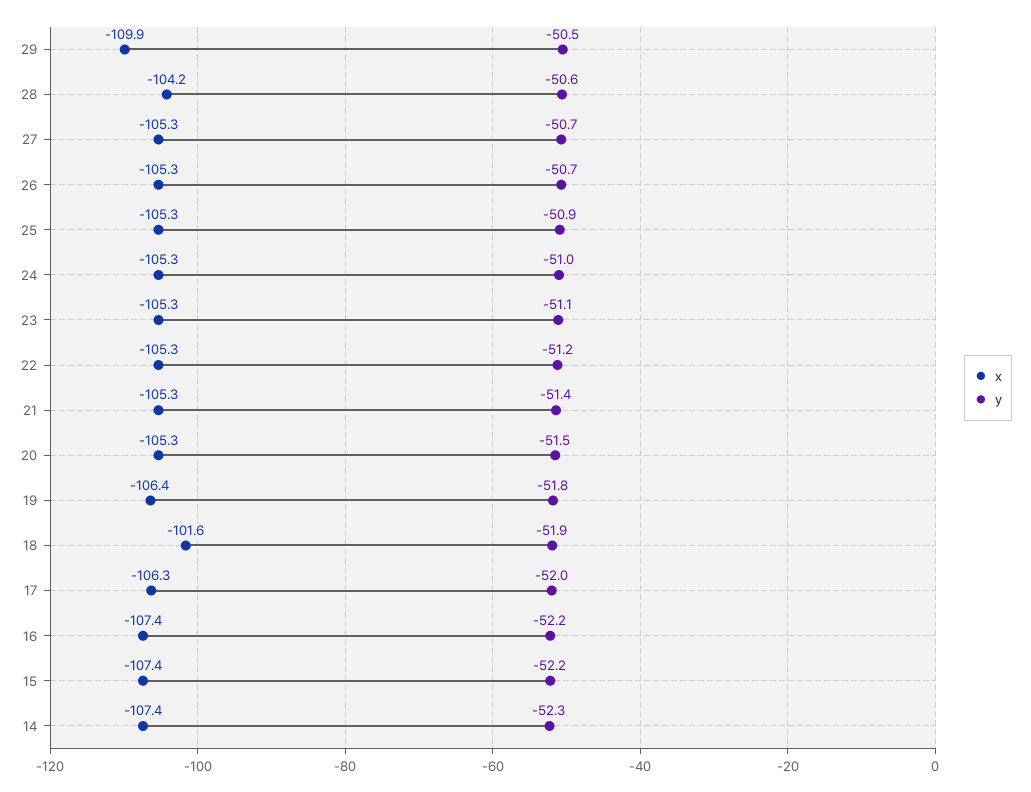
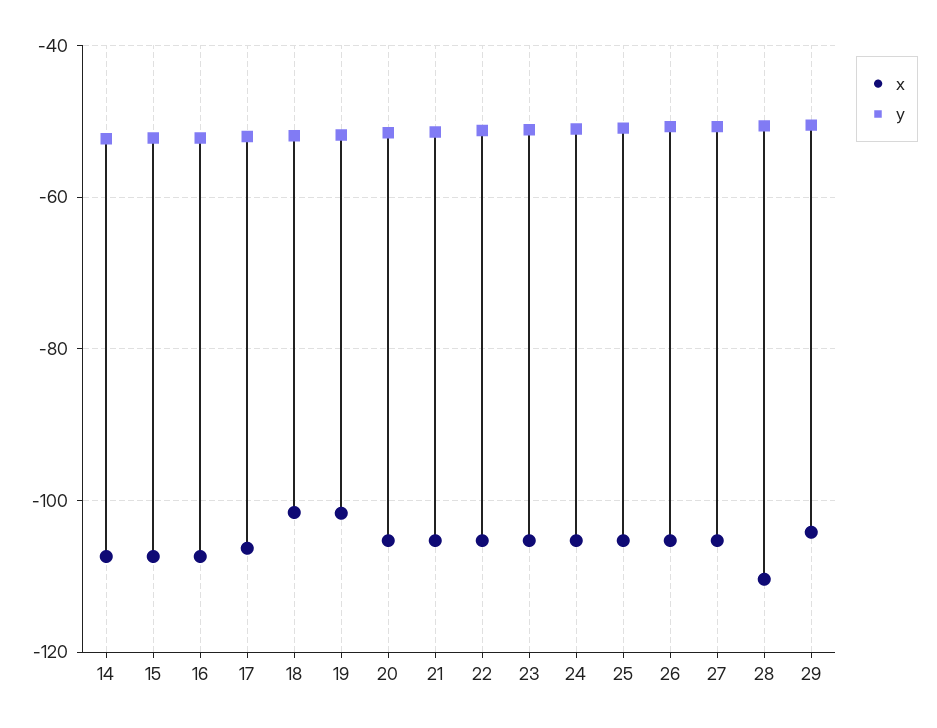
  {
    "x": {
-     "29": -109.9,
+     "29": -104,
-     "28": -104.2,
+     "28": -110,
      "27": -105.3,
      "26": -105.3,
      "25": -105.3,
      "24": -105.3,
      "23": -105.3,
      "22": -105.3,
      "21": -105.3,
      "20": -105.3,
-     "19": -106.4,
+     "19": -102,
      "18": -101.6,
      "17": -106.3,
      "16": -107.4,
      "15": -107.4,
      "14": -107.4
    },
    "y": {
      "29": -50.5,
      "28": -50.6,
      "27": -50.7,
      "26": -50.7,
      "25": -50.9,
      "24": -51,
      "23": -51.1,
      "22": -51.2,
      "21": -51.4,
      "20": -51.5,
      "19": -51.8,
      "18": -51.9,
      "17": -52,
      "16": -52.2,
      "15": -52.2,
      "14": -52.3
    }
  }

